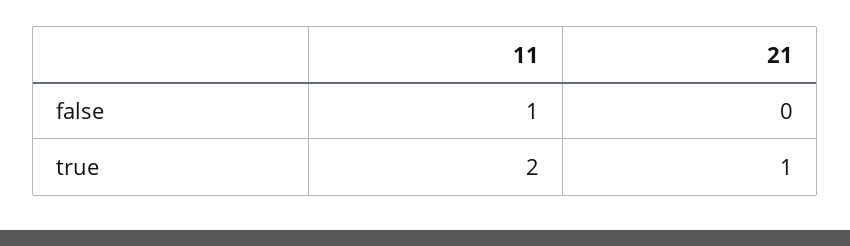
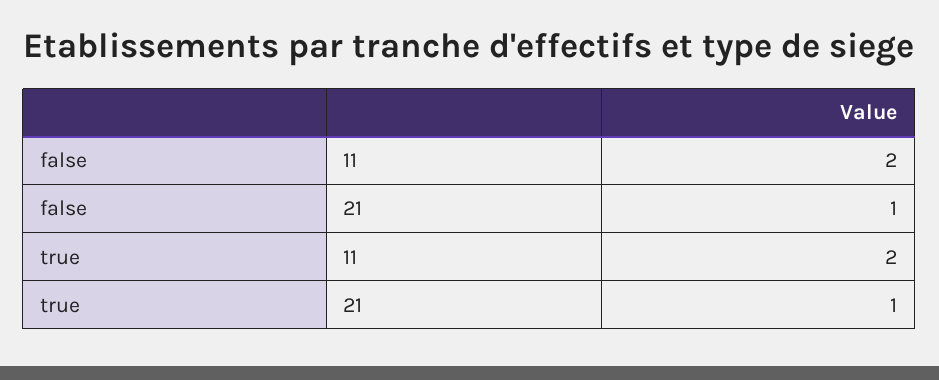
  {
    "11": {
-     "false": 1,
+     "false": 2,
      "true": 2
    },
    "21": {
-     "false": 0,
+     "false": 1,
      "true": 1
    }
  }

